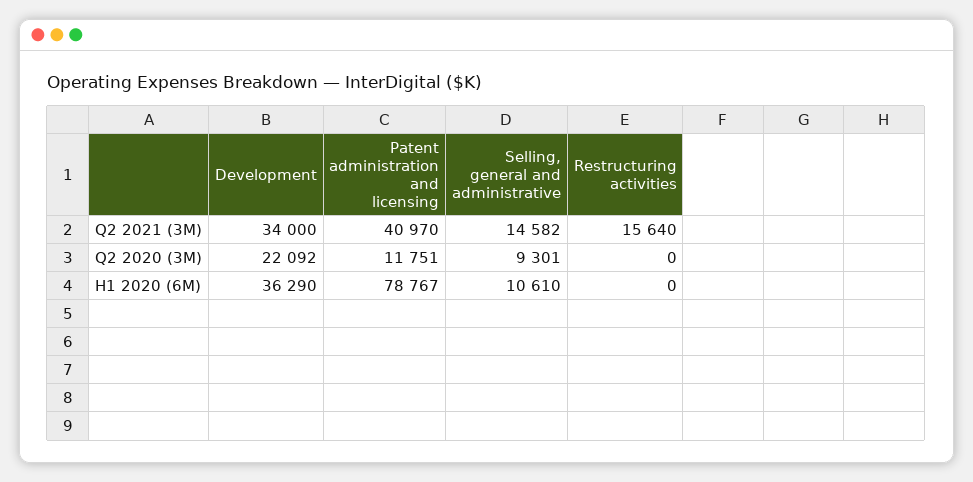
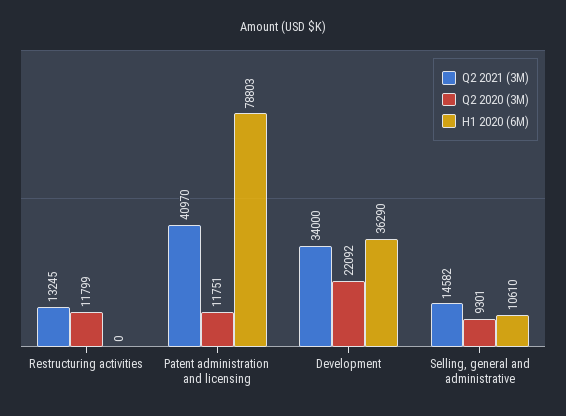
  {
    "Q2 2021 (3M)": {
      "Development": 34000,
      "Patent administration and licensing": 40970,
      "Selling, general and administrative": 14582,
-     "Restructuring activities": 15640
+     "Restructuring activities": 13245
    },
    "Q2 2020 (3M)": {
      "Development": 22092,
      "Patent administration and licensing": 11751,
      "Selling, general and administrative": 9301,
-     "Restructuring activities": 0
+     "Restructuring activities": 11799
    },
    "H1 2020 (6M)": {
      "Development": 36290,
-     "Patent administration and licensing": 78767,
+     "Patent administration and licensing": 78803,
      "Selling, general and administrative": 10610,
      "Restructuring activities": 0
    }
  }

